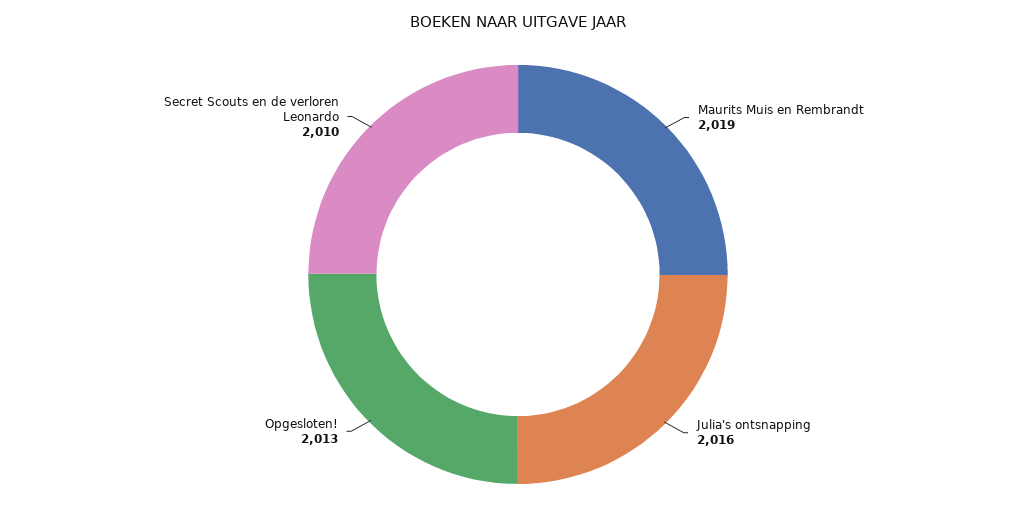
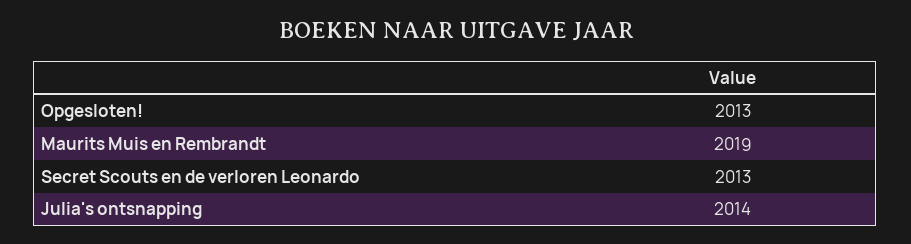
  {
    "Maurits Muis en Rembrandt": 2019,
-   "Julia's ontsnapping": 2016,
+   "Julia's ontsnapping": 2014,
    "Opgesloten!": 2013,
-   "Secret Scouts en de verloren Leonardo": 2010
+   "Secret Scouts en de verloren Leonardo": 2013
  }

